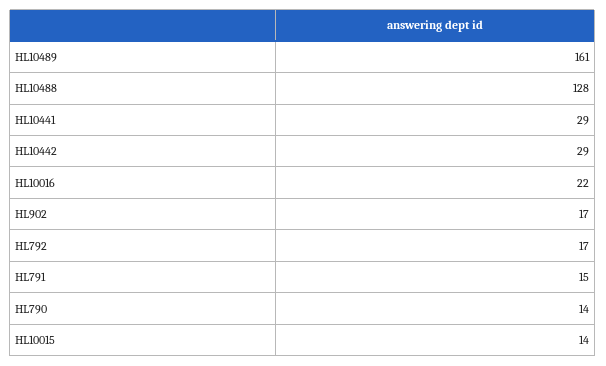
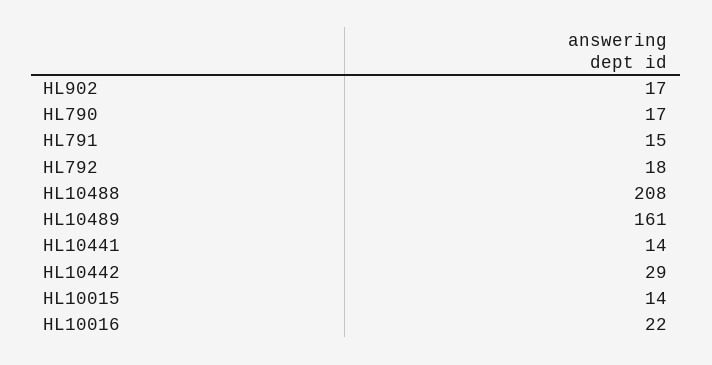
  {
    "HL10489": 161,
-   "HL10488": 128,
+   "HL10488": 208,
-   "HL10441": 29,
+   "HL10441": 14,
    "HL10442": 29,
    "HL10016": 22,
    "HL902": 17,
-   "HL792": 17,
+   "HL792": 18,
    "HL791": 15,
-   "HL790": 14,
+   "HL790": 17,
    "HL10015": 14
  }

